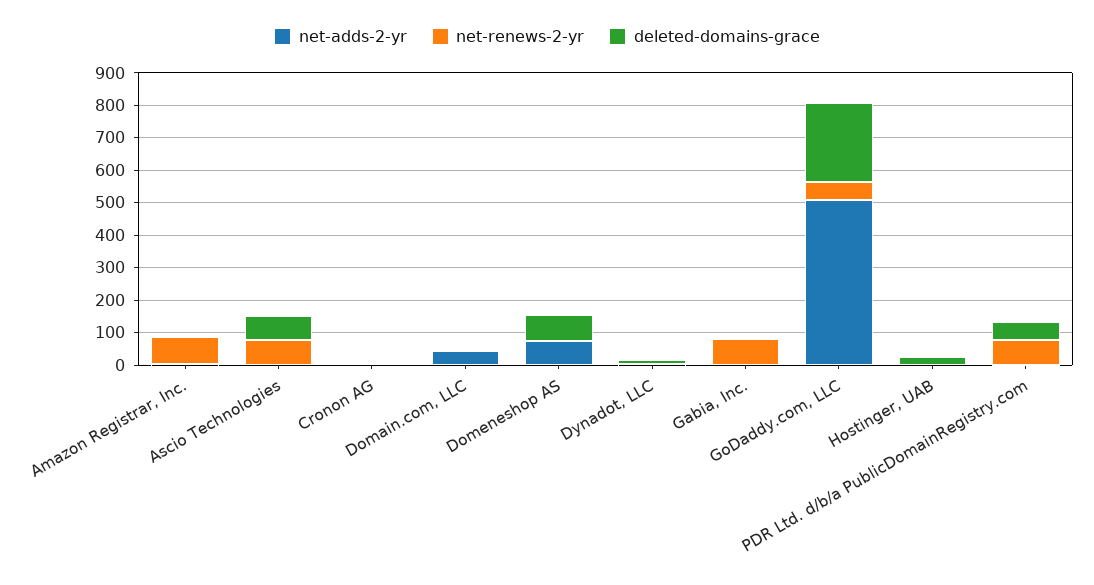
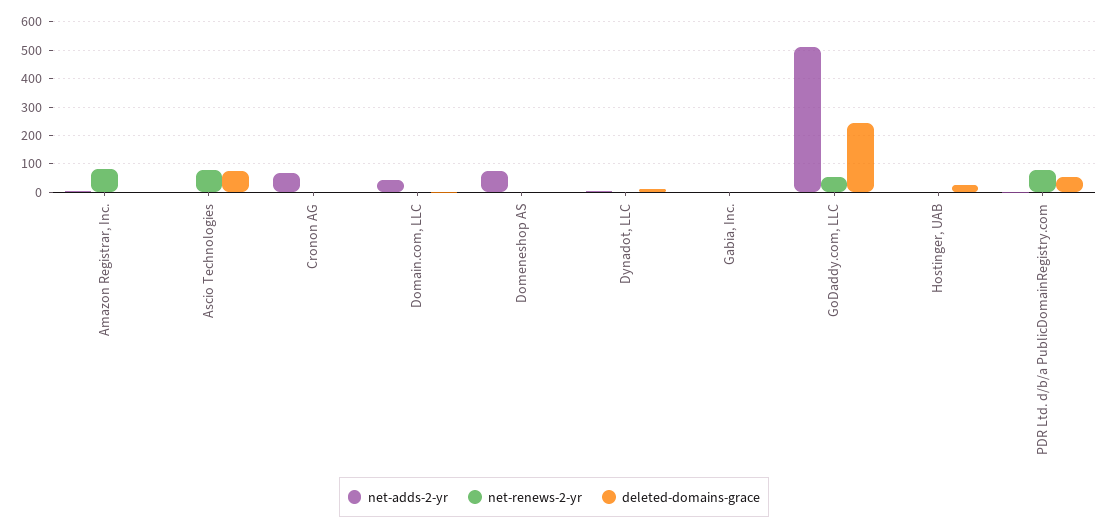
  {
    "net-adds-2-yr": {
      "Amazon Registrar, Inc.": 0,
      "Ascio Technologies": 0,
-     "Cronon AG": 0,
+     "Cronon AG": 75,
      "Domain.com, LLC": 50,
      "Domeneshop AS": 75,
      "Dynadot, LLC": 0,
      "Gabia, Inc.": 0,
      "GoDaddy.com, LLC": 500,
      "Hostinger, UAB": 0,
      "PDR Ltd. d/b/a PublicDomainRegistry.com": 0
    },
    "net-renews-2-yr": {
      "Amazon Registrar, Inc.": 75,
      "Ascio Technologies": 75,
      "Cronon AG": 0,
      "Domain.com, LLC": 0,
      "Domeneshop AS": 0,
      "Dynadot, LLC": 0,
-     "Gabia, Inc.": 75,
+     "Gabia, Inc.": 0,
      "GoDaddy.com, LLC": 50,
      "Hostinger, UAB": 0,
      "PDR Ltd. d/b/a PublicDomainRegistry.com": 75
    },
    "deleted-domains-grace": {
      "Amazon Registrar, Inc.": 0,
      "Ascio Technologies": 75,
      "Cronon AG": 0,
      "Domain.com, LLC": 0,
-     "Domeneshop AS": 75,
+     "Domeneshop AS": 0,
      "Dynadot, LLC": 0,
      "Gabia, Inc.": 0,
      "GoDaddy.com, LLC": 250,
      "Hostinger, UAB": 25,
      "PDR Ltd. d/b/a PublicDomainRegistry.com": 50
    }
  }

